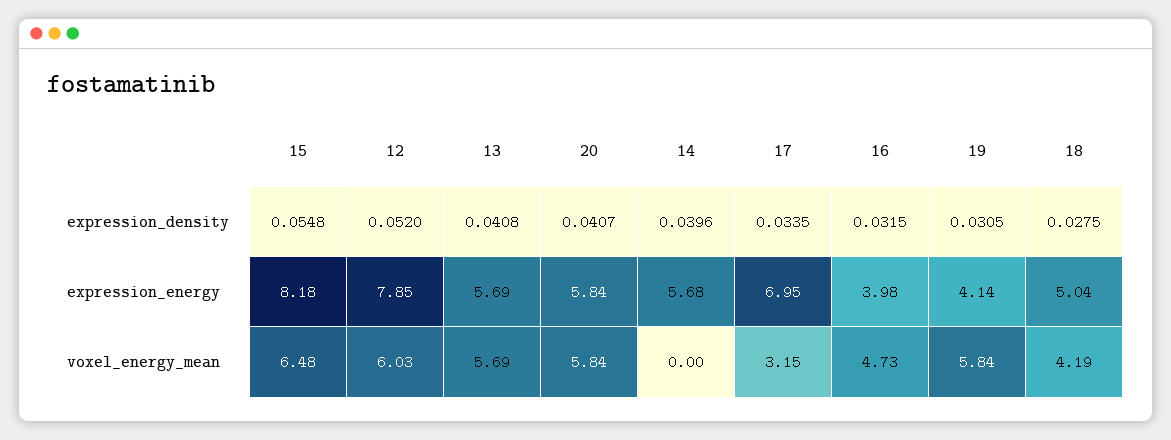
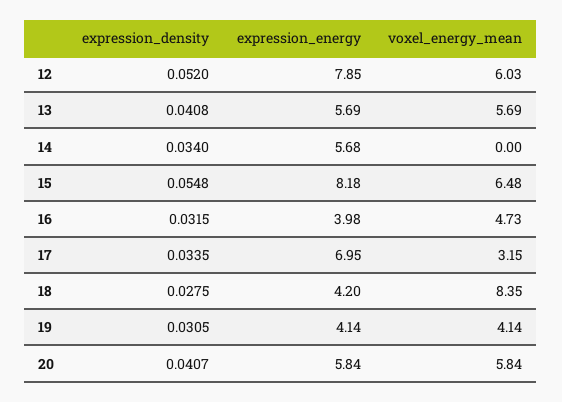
  {
    "15": {
      "expression_density": 0.0548,
      "expression_energy": 8.18,
      "voxel_energy_mean": 6.48
    },
    "12": {
      "expression_density": 0.052,
      "expression_energy": 7.85,
      "voxel_energy_mean": 6.03
    },
    "13": {
      "expression_density": 0.0408,
      "expression_energy": 5.69,
      "voxel_energy_mean": 5.69
    },
    "20": {
      "expression_density": 0.0407,
      "expression_energy": 5.84,
      "voxel_energy_mean": 5.84
    },
    "14": {
-     "expression_density": 0.0396,
+     "expression_density": 0.034,
      "expression_energy": 5.68,
      "voxel_energy_mean": 0
    },
    "17": {
      "expression_density": 0.0335,
      "expression_energy": 6.95,
      "voxel_energy_mean": 3.15
    },
    "16": {
      "expression_density": 0.0315,
      "expression_energy": 3.98,
      "voxel_energy_mean": 4.73
    },
    "19": {
      "expression_density": 0.0305,
      "expression_energy": 4.14,
-     "voxel_energy_mean": 5.84
+     "voxel_energy_mean": 4.14
    },
    "18": {
      "expression_density": 0.0275,
-     "expression_energy": 5.04,
+     "expression_energy": 4.2,
-     "voxel_energy_mean": 4.19
+     "voxel_energy_mean": 8.35
    }
  }

